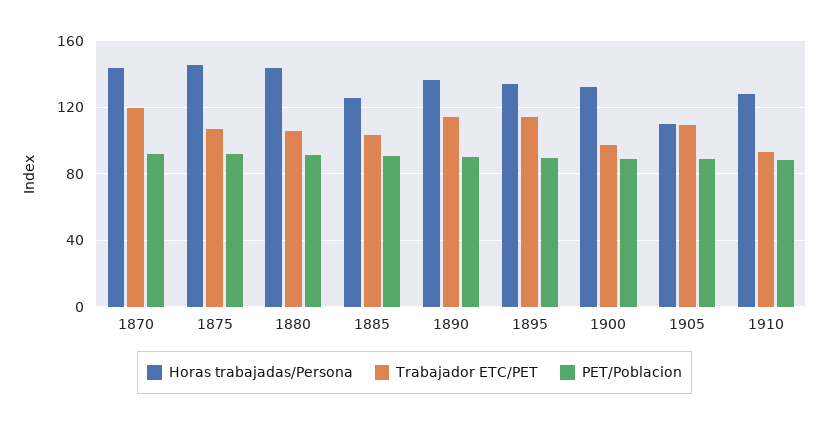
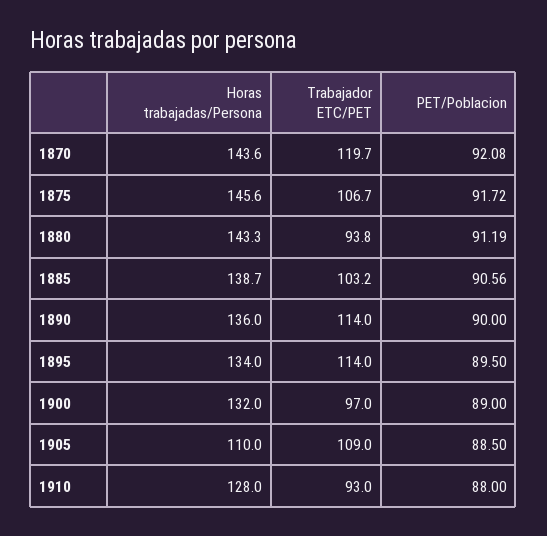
  {
    "Horas trabajadas/Persona": {
      "1870": 143.6,
      "1875": 145.6,
      "1880": 143.3,
-     "1885": 125,
+     "1885": 138.7,
      "1890": 136,
      "1895": 134,
      "1900": 132,
      "1905": 110,
      "1910": 128
    },
    "Trabajador ETC/PET": {
      "1870": 119.7,
      "1875": 106.7,
-     "1880": 105,
+     "1880": 93.8,
      "1885": 103.2,
      "1890": 114,
      "1895": 114,
      "1900": 97,
      "1905": 109,
      "1910": 93
    },
    "PET/Poblacion": {
      "1870": 92.08,
      "1875": 91.72,
      "1880": 91.19,
      "1885": 90.56,
      "1890": 90,
      "1895": 89.5,
      "1900": 89,
      "1905": 88.5,
      "1910": 88
    }
  }

